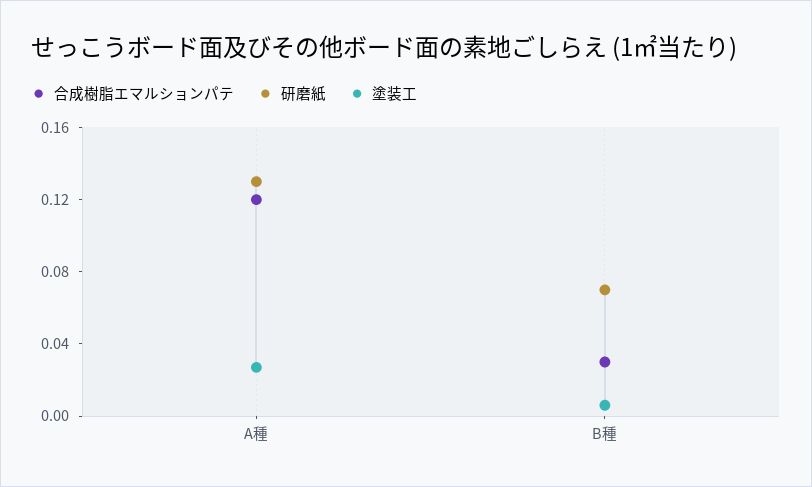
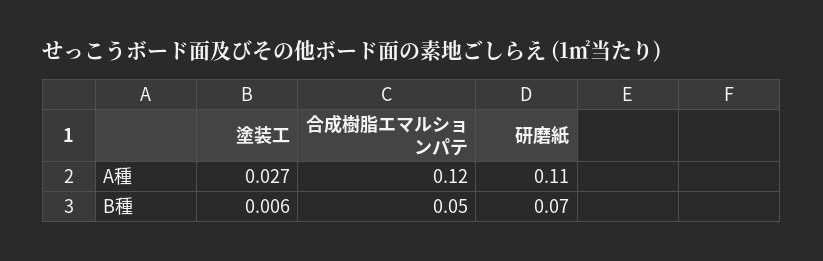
  {
    "合成樹脂エマルションパテ": {
      "A種": 0.12,
-     "B種": 0.03
+     "B種": 0.05
    },
    "研磨紙": {
-     "A種": 0.13,
+     "A種": 0.11,
      "B種": 0.07
    },
    "塗装工": {
      "A種": 0.027,
      "B種": 0.006
    }
  }

